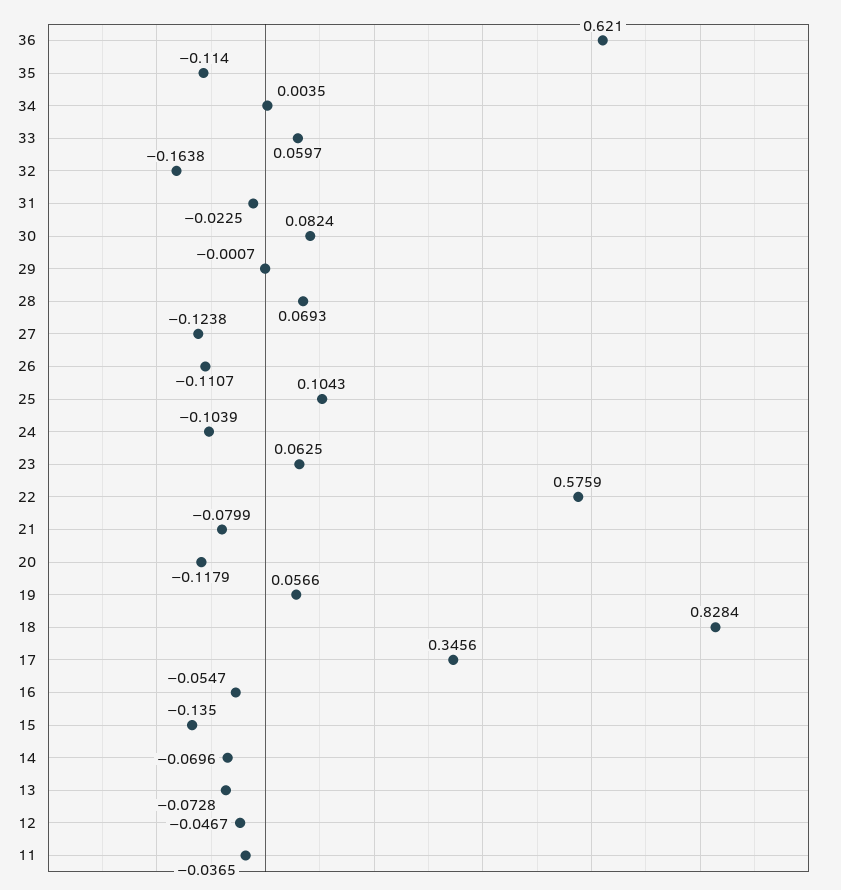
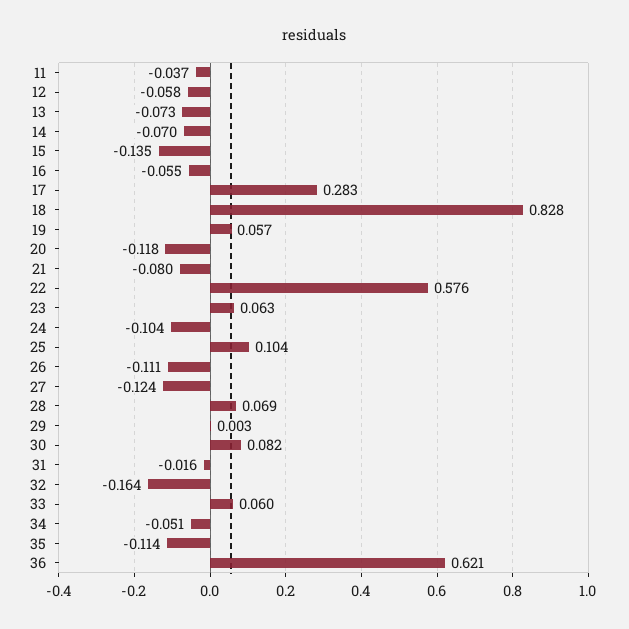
  {
    "36": 0.621,
    "35": -0.114,
-   "34": 0.0035,
+   "34": -0.051,
    "33": 0.0597,
    "32": -0.1638,
-   "31": -0.0225,
+   "31": -0.016,
    "30": 0.0824,
-   "29": -0.0007,
+   "29": 0.003,
    "28": 0.0693,
    "27": -0.1238,
    "26": -0.1107,
    "25": 0.1043,
    "24": -0.1039,
    "23": 0.0625,
    "22": 0.5759,
    "21": -0.0799,
    "20": -0.1179,
    "19": 0.0566,
    "18": 0.8284,
-   "17": 0.3456,
+   "17": 0.283,
    "16": -0.0547,
    "15": -0.135,
    "14": -0.0696,
    "13": -0.0728,
-   "12": -0.0467,
+   "12": -0.058,
    "11": -0.0365
  }

